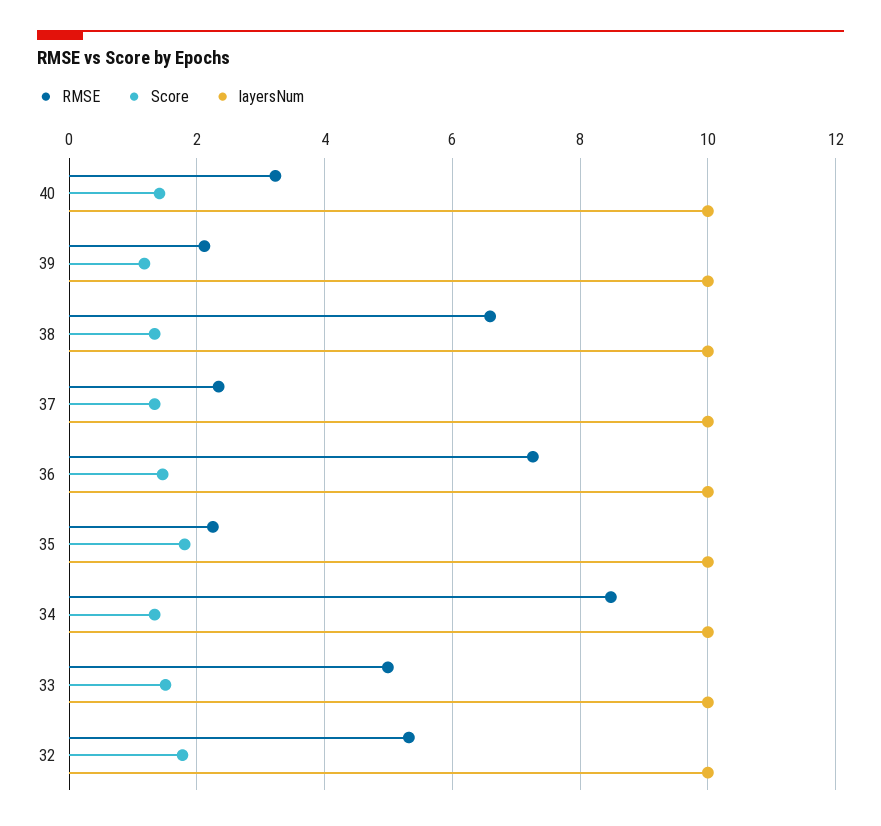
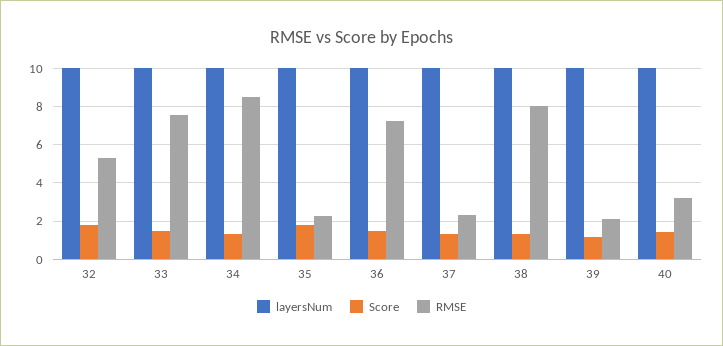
  {
    "RMSE": {
      "40": 3.2,
      "39": 2.2,
-     "38": 6.6,
+     "38": 8,
      "37": 2.4,
      "36": 7.2,
      "35": 2.2,
      "34": 8.4,
-     "33": 5,
+     "33": 7.5,
      "32": 5.4
    },
    "Score": {
      "40": 1.4,
      "39": 1.2,
      "38": 1.4,
      "37": 1.4,
      "36": 1.4,
      "35": 1.8,
      "34": 1.4,
      "33": 1.6,
      "32": 1.8
    },
    "layersNum": {
      "40": 10,
      "39": 10,
      "38": 10,
      "37": 10,
      "36": 10,
      "35": 10,
      "34": 10,
      "33": 10,
      "32": 10
    }
  }

